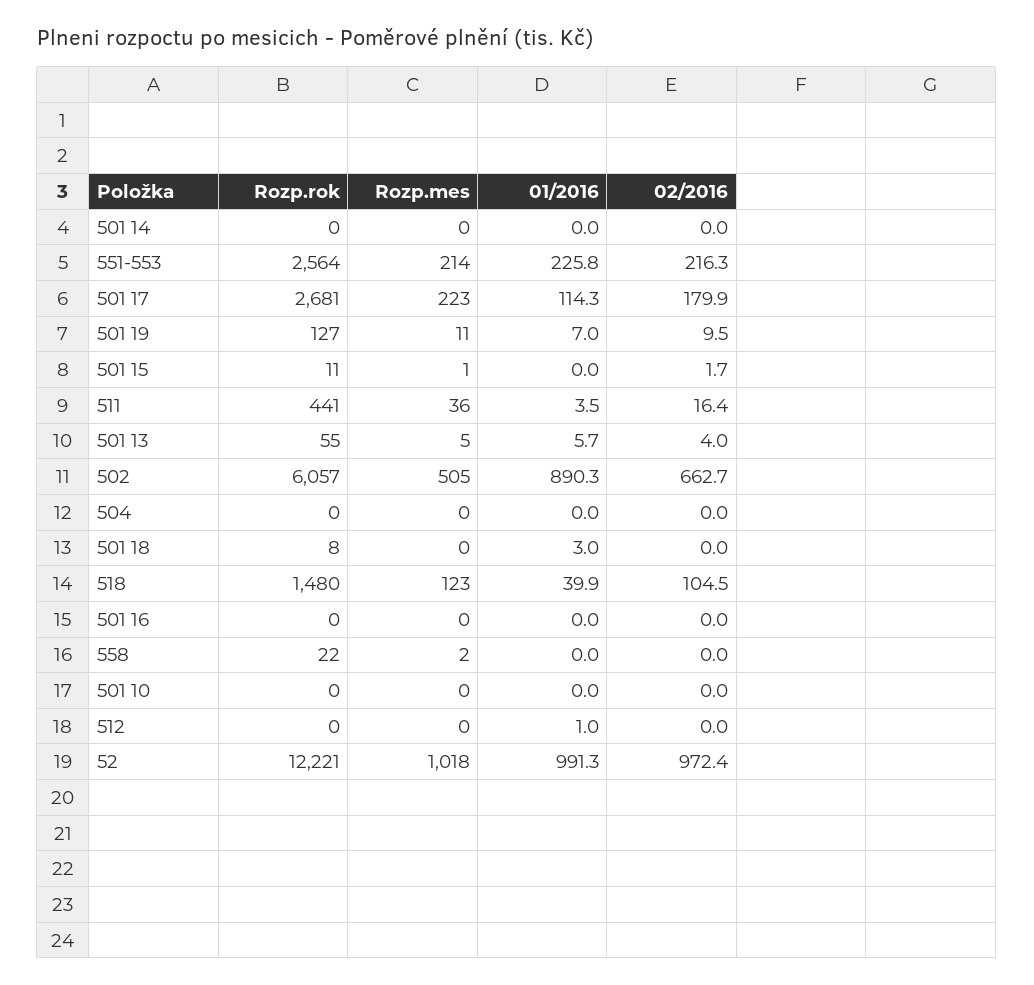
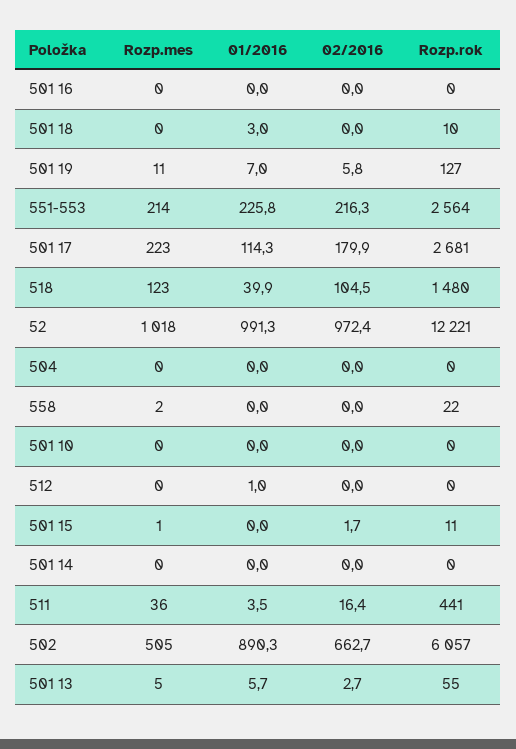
  {
    "Rozp.rok": {
      "501 14": 0,
      "551-553": 2564,
      "501 17": 2681,
      "501 19": 127,
      "501 15": 11,
      "511": 441,
      "501 13": 55,
      "502": 6057,
      "504": 0,
-     "501 18": 8,
+     "501 18": 10,
      "518": 1480,
      "501 16": 0,
      "558": 22,
      "501 10": 0,
      "512": 0,
      "52": 12221
    },
    "Rozp.mes": {
      "501 14": 0,
      "551-553": 214,
      "501 17": 223,
      "501 19": 11,
      "501 15": 1,
      "511": 36,
      "501 13": 5,
      "502": 505,
      "504": 0,
      "501 18": 0,
      "518": 123,
      "501 16": 0,
      "558": 2,
      "501 10": 0,
      "512": 0,
      "52": 1018
    },
    "01/2016": {
      "501 14": 0,
      "551-553": 225.8,
      "501 17": 114.3,
      "501 19": 7,
      "501 15": 0,
      "511": 3.5,
      "501 13": 5.7,
      "502": 890.3,
      "504": 0,
      "501 18": 3,
      "518": 39.9,
      "501 16": 0,
      "558": 0,
      "501 10": 0,
      "512": 1,
      "52": 991.3
    },
    "02/2016": {
      "501 14": 0,
      "551-553": 216.3,
      "501 17": 179.9,
-     "501 19": 9.5,
+     "501 19": 5.8,
      "501 15": 1.7,
      "511": 16.4,
-     "501 13": 4,
+     "501 13": 2.7,
      "502": 662.7,
      "504": 0,
      "501 18": 0,
      "518": 104.5,
      "501 16": 0,
      "558": 0,
      "501 10": 0,
      "512": 0,
      "52": 972.4
    }
  }

